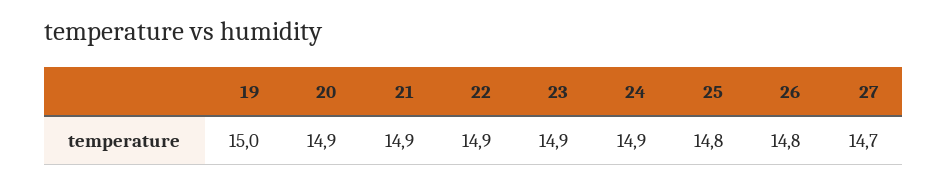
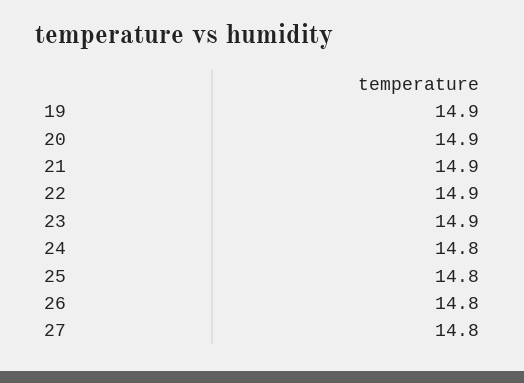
  {
-   "19": 15,
+   "19": 14.9,
    "20": 14.9,
    "21": 14.9,
    "22": 14.9,
    "23": 14.9,
-   "24": 14.9,
+   "24": 14.8,
    "25": 14.8,
    "26": 14.8,
-   "27": 14.7
+   "27": 14.8
  }

